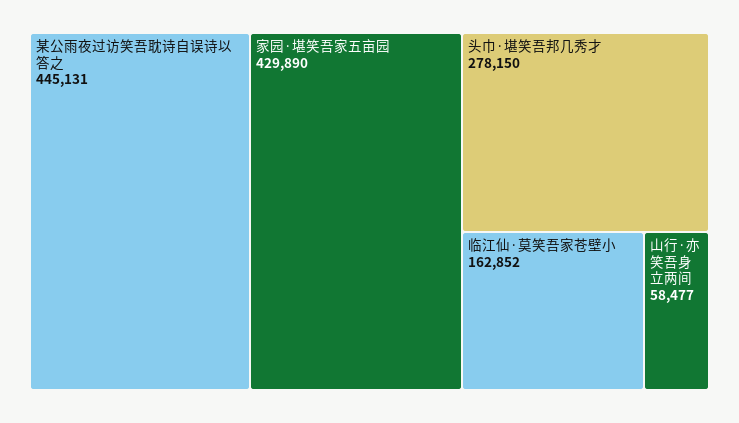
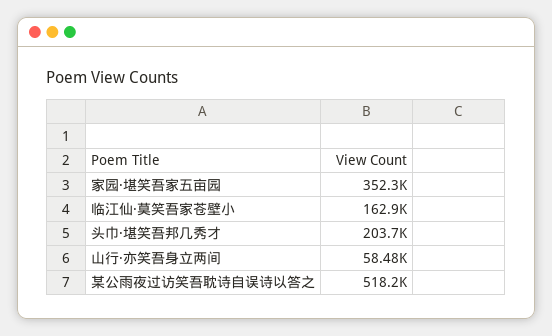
  {
-   "某公雨夜过访笑吾耽诗自误诗以答之": 445131,
+   "某公雨夜过访笑吾耽诗自误诗以答之": 518200,
-   "家园·堪笑吾家五亩园": 429890,
+   "家园·堪笑吾家五亩园": 352300,
-   "头巾·堪笑吾邦几秀才": 278150,
+   "头巾·堪笑吾邦几秀才": 203700,
    "临江仙·莫笑吾家苍壁小": 162852,
    "山行·亦笑吾身立两间": 58477
  }

